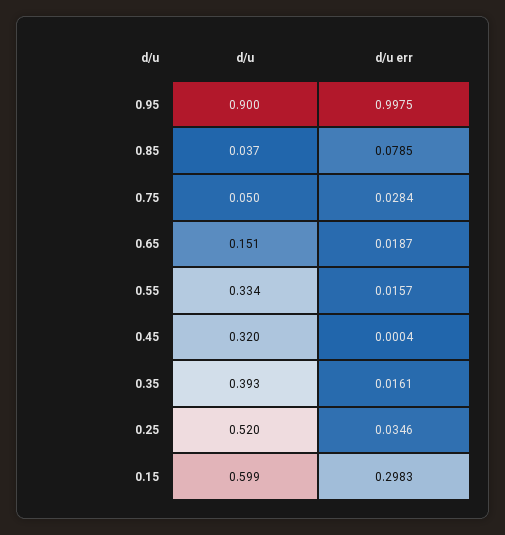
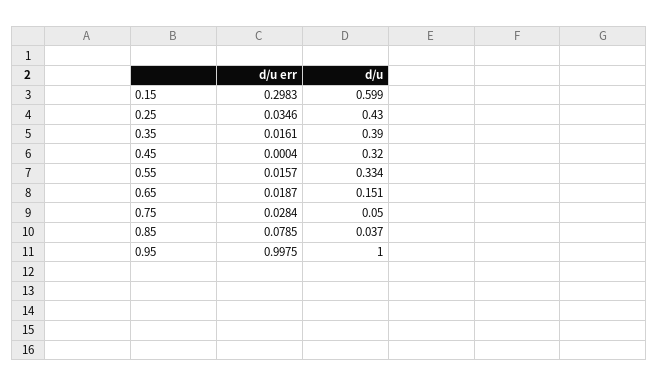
  {
    "d/u": {
-     "0.95": 0.9,
+     "0.95": 1,
      "0.85": 0.037,
      "0.75": 0.05,
      "0.65": 0.151,
      "0.55": 0.334,
      "0.45": 0.32,
-     "0.35": 0.393,
+     "0.35": 0.39,
-     "0.25": 0.52,
+     "0.25": 0.43,
      "0.15": 0.599
    },
    "d/u err": {
      "0.95": 0.9975,
      "0.85": 0.0785,
      "0.75": 0.0284,
      "0.65": 0.0187,
      "0.55": 0.0157,
      "0.45": 0.0004,
      "0.35": 0.0161,
      "0.25": 0.0346,
      "0.15": 0.2983
    }
  }

